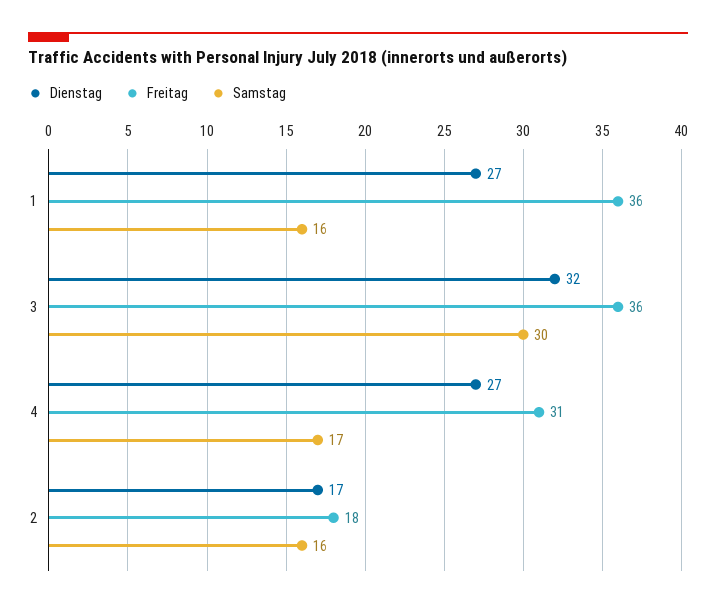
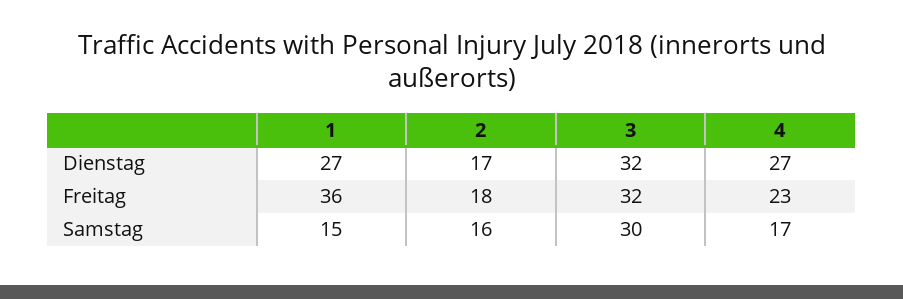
  {
    "Dienstag": {
      "1": 27,
      "3": 32,
      "4": 27,
      "2": 17
    },
    "Freitag": {
      "1": 36,
-     "3": 36,
+     "3": 32,
-     "4": 31,
+     "4": 23,
      "2": 18
    },
    "Samstag": {
-     "1": 16,
+     "1": 15,
      "3": 30,
      "4": 17,
      "2": 16
    }
  }

